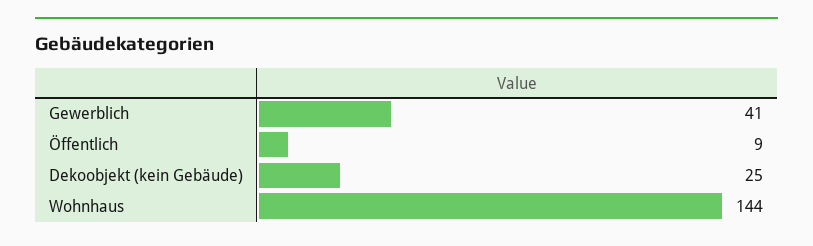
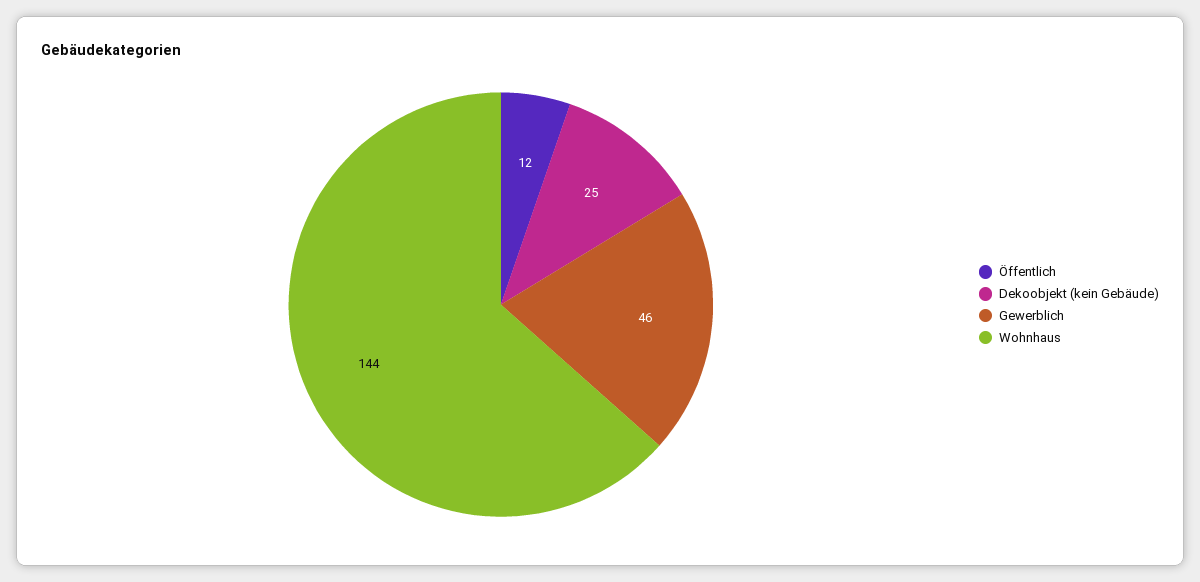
  {
-   "Gewerblich": 41,
+   "Gewerblich": 46,
-   "Öffentlich": 9,
+   "Öffentlich": 12,
    "Dekoobjekt (kein Gebäude)": 25,
    "Wohnhaus": 144
  }

